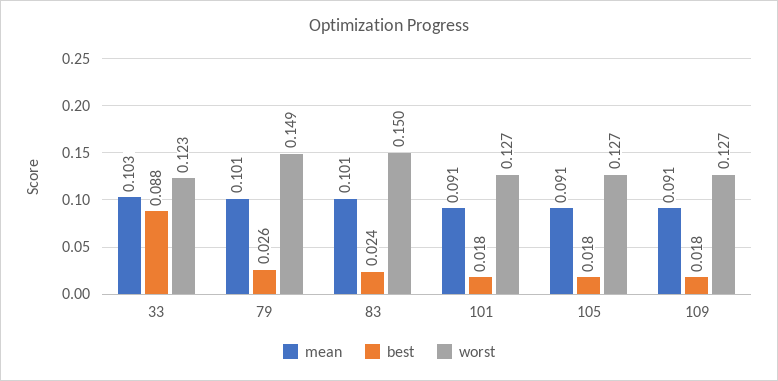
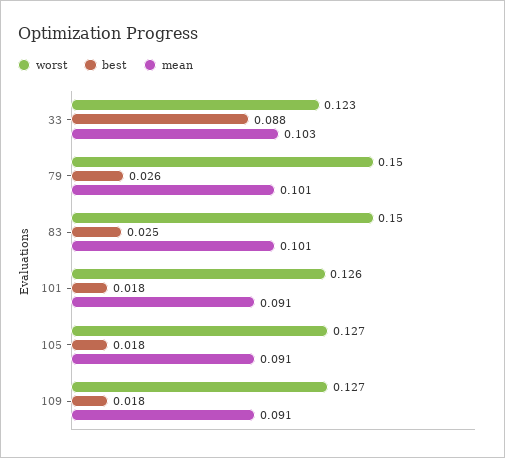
  {
    "mean": {
      "33": 0.103,
      "79": 0.101,
      "83": 0.101,
      "101": 0.091,
      "105": 0.091,
      "109": 0.091
    },
    "best": {
      "33": 0.088,
      "79": 0.026,
-     "83": 0.024,
+     "83": 0.025,
      "101": 0.018,
      "105": 0.018,
      "109": 0.018
    },
    "worst": {
      "33": 0.123,
-     "79": 0.149,
+     "79": 0.15,
      "83": 0.15,
-     "101": 0.127,
+     "101": 0.126,
      "105": 0.127,
      "109": 0.127
    }
  }

